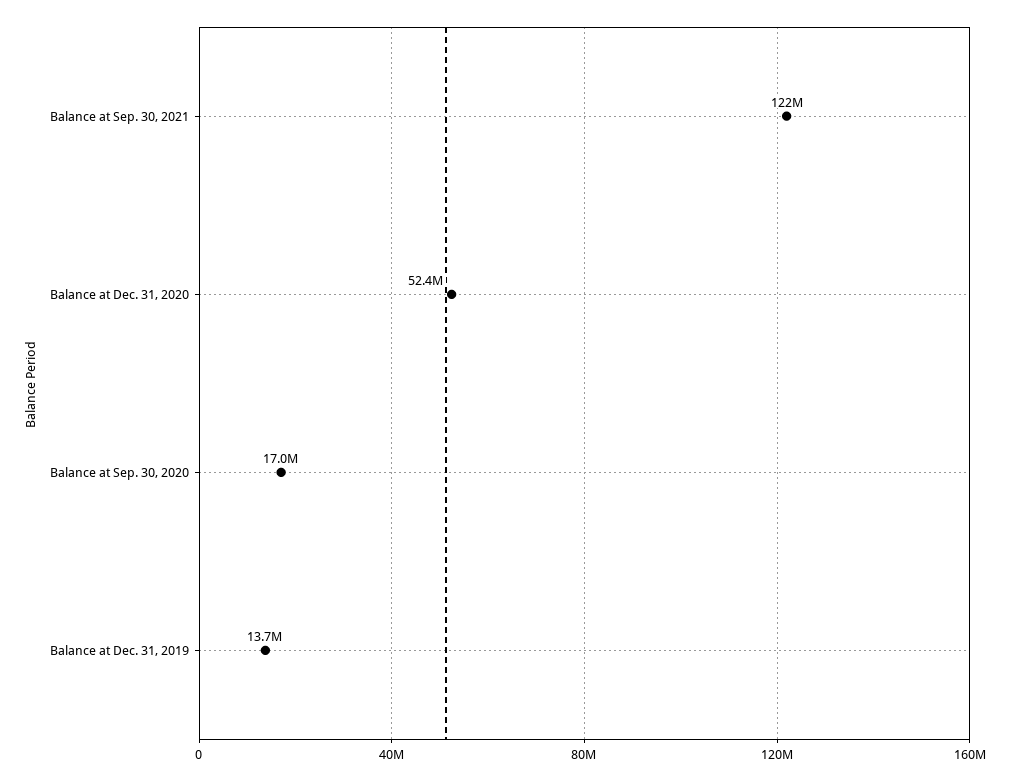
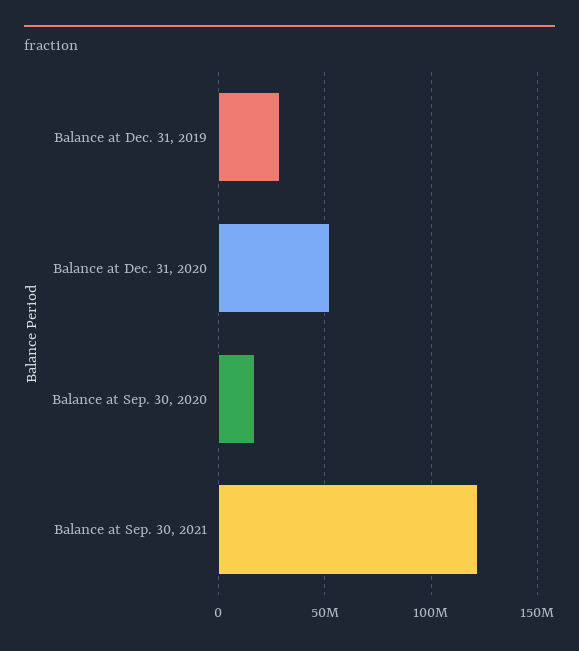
  {
    "Balance at Sep. 30, 2021": 122000000,
    "Balance at Dec. 31, 2020": 52400000,
    "Balance at Sep. 30, 2020": 17000000,
-   "Balance at Dec. 31, 2019": 13700000
+   "Balance at Dec. 31, 2019": 30000000
  }

